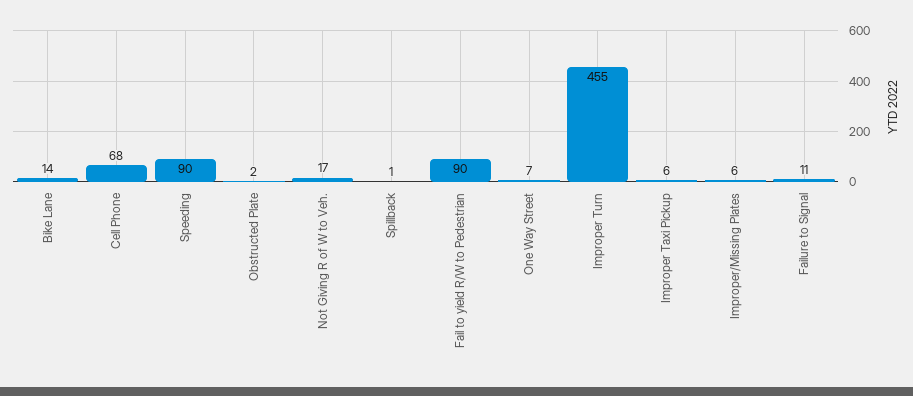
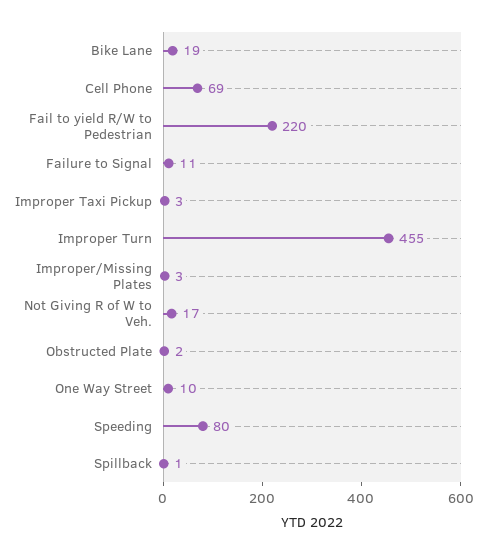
  {
-   "Bike Lane": 14,
+   "Bike Lane": 19,
-   "Cell Phone": 68,
+   "Cell Phone": 69,
-   "Speeding": 90,
+   "Speeding": 80,
    "Obstructed Plate": 2,
    "Not Giving R of W to Veh.": 17,
    "Spillback": 1,
-   "Fail to yield R/W to Pedestrian": 90,
+   "Fail to yield R/W to Pedestrian": 220,
-   "One Way Street": 7,
+   "One Way Street": 10,
    "Improper Turn": 455,
-   "Improper Taxi Pickup": 6,
+   "Improper Taxi Pickup": 3,
-   "Improper/Missing Plates": 6,
+   "Improper/Missing Plates": 3,
    "Failure to Signal": 11
  }

